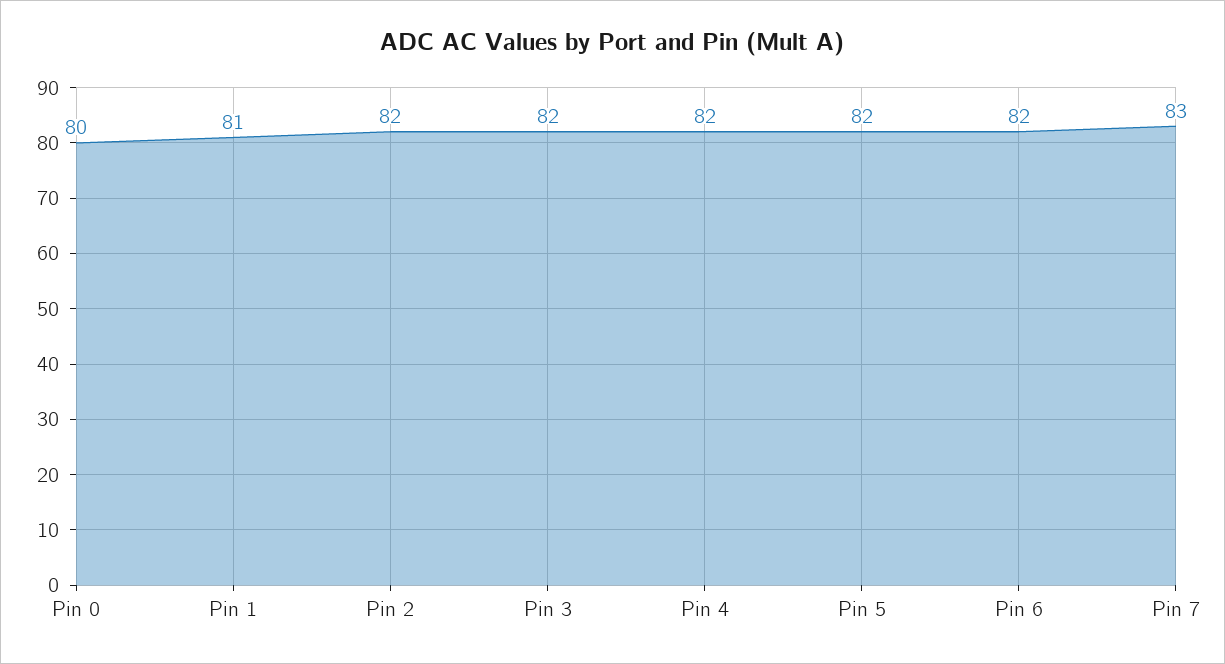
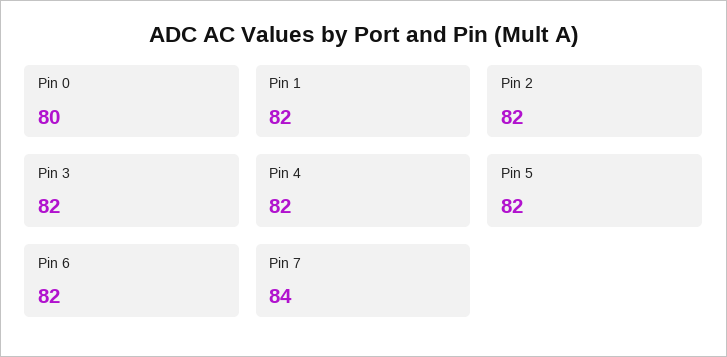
  {
    "Pin 0": 80,
-   "Pin 1": 81,
+   "Pin 1": 82,
    "Pin 2": 82,
    "Pin 3": 82,
    "Pin 4": 82,
    "Pin 5": 82,
    "Pin 6": 82,
-   "Pin 7": 83
+   "Pin 7": 84
  }

